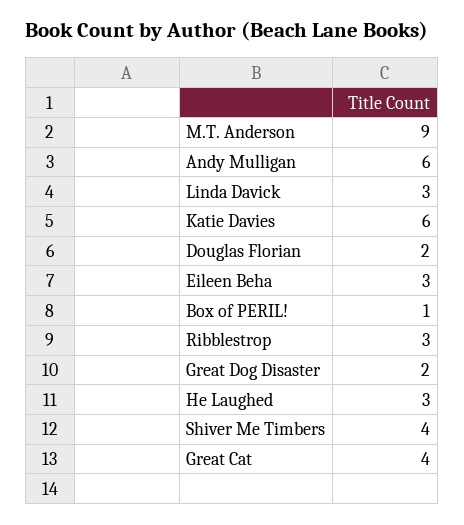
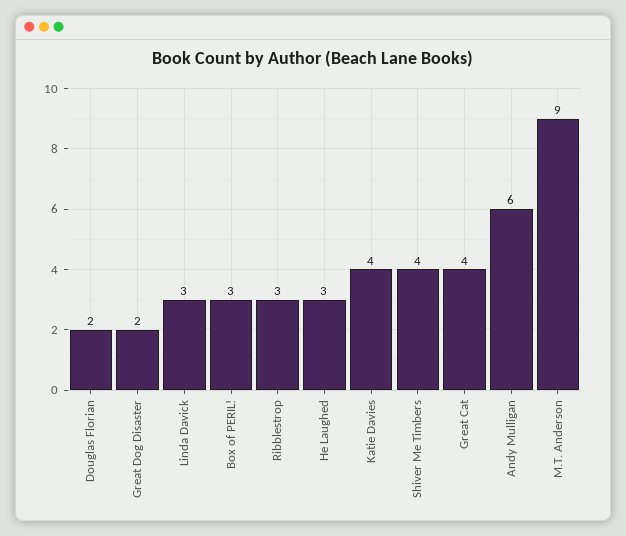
  {
    "M.T. Anderson": 9,
    "Andy Mulligan": 6,
    "Linda Davick": 3,
-   "Katie Davies": 6,
+   "Katie Davies": 4,
    "Douglas Florian": 2,
-   "Eileen Beha": 3,
-   "Box of PERIL!": 1,
+   "Box of PERIL!": 3,
    "Ribblestrop": 3,
    "Great Dog Disaster": 2,
    "He Laughed": 3,
    "Shiver Me Timbers": 4,
    "Great Cat": 4
  }

